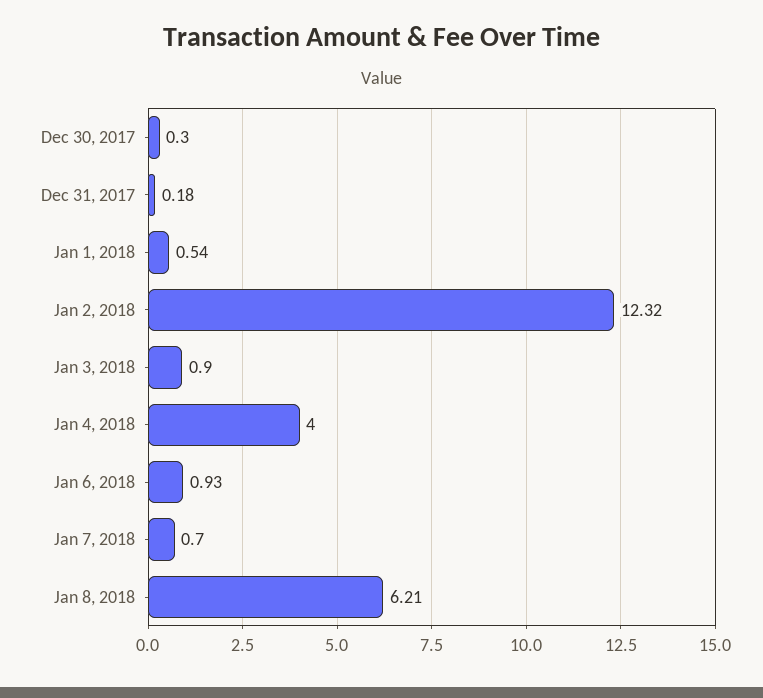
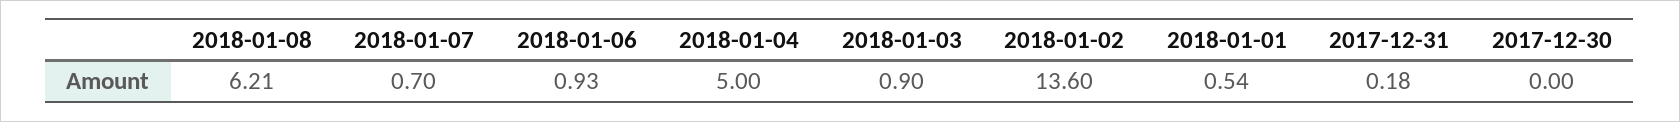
  {
-   "Dec 30, 2017": 0.3,
+   "Dec 30, 2017": 0,
    "Dec 31, 2017": 0.18,
    "Jan 1, 2018": 0.54,
-   "Jan 2, 2018": 12.32,
+   "Jan 2, 2018": 13.6,
    "Jan 3, 2018": 0.9,
-   "Jan 4, 2018": 4,
+   "Jan 4, 2018": 5,
    "Jan 6, 2018": 0.93,
    "Jan 7, 2018": 0.7,
    "Jan 8, 2018": 6.21
  }

